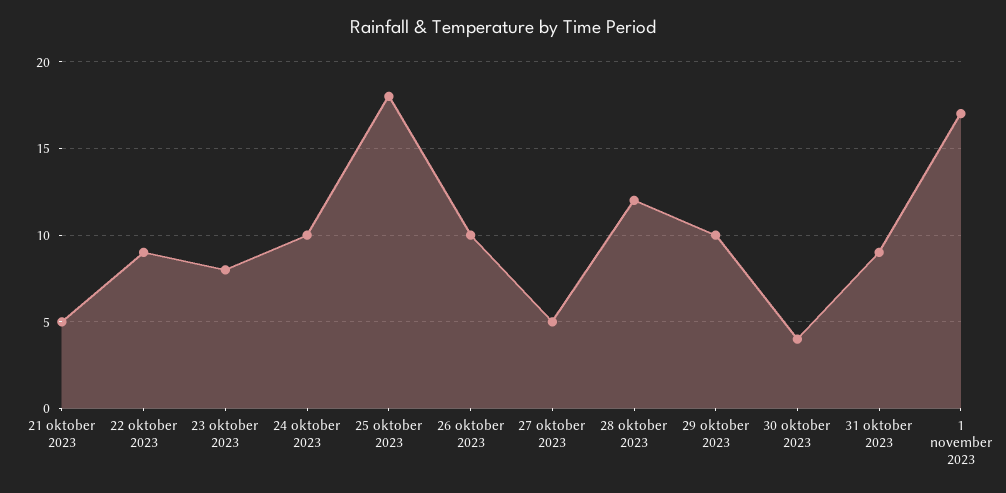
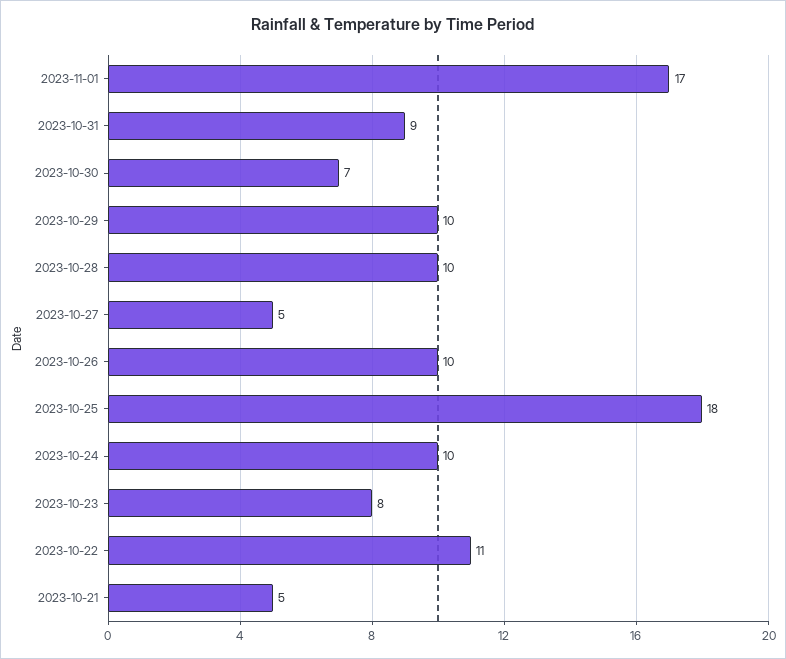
  {
    "21 oktober 2023": 5,
-   "22 oktober 2023": 9,
+   "22 oktober 2023": 11,
    "23 oktober 2023": 8,
    "24 oktober 2023": 10,
    "25 oktober 2023": 18,
    "26 oktober 2023": 10,
    "27 oktober 2023": 5,
-   "28 oktober 2023": 12,
+   "28 oktober 2023": 10,
    "29 oktober 2023": 10,
-   "30 oktober 2023": 4,
+   "30 oktober 2023": 7,
    "31 oktober 2023": 9,
    "1 november 2023": 17
  }

